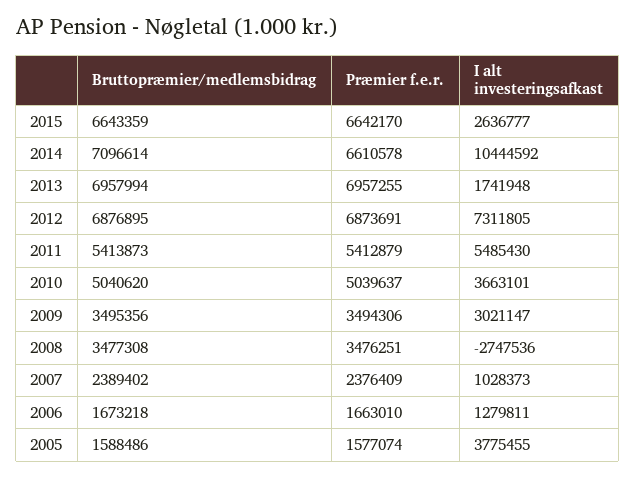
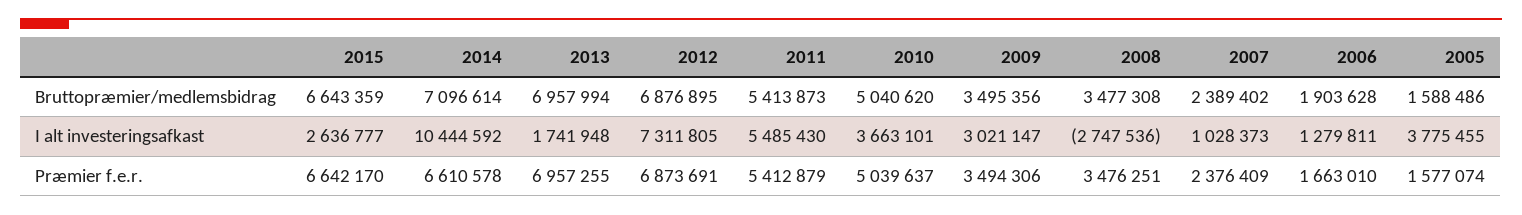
  {
    "Bruttopræmier/medlemsbidrag": {
      "2015": 6643359,
      "2014": 7096614,
      "2013": 6957994,
      "2012": 6876895,
      "2011": 5413873,
      "2010": 5040620,
      "2009": 3495356,
      "2008": 3477308,
      "2007": 2389402,
-     "2006": 1673218,
+     "2006": 1903628,
      "2005": 1588486
    },
    "Præmier f.e.r.": {
      "2015": 6642170,
      "2014": 6610578,
      "2013": 6957255,
      "2012": 6873691,
      "2011": 5412879,
      "2010": 5039637,
      "2009": 3494306,
      "2008": 3476251,
      "2007": 2376409,
      "2006": 1663010,
      "2005": 1577074
    },
    "I alt investeringsafkast": {
      "2015": 2636777,
      "2014": 10444592,
      "2013": 1741948,
      "2012": 7311805,
      "2011": 5485430,
      "2010": 3663101,
      "2009": 3021147,
      "2008": -2747536,
      "2007": 1028373,
      "2006": 1279811,
      "2005": 3775455
    }
  }

